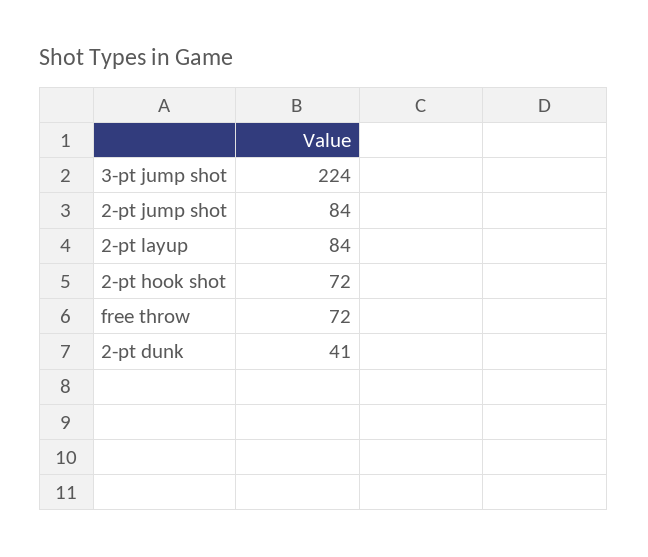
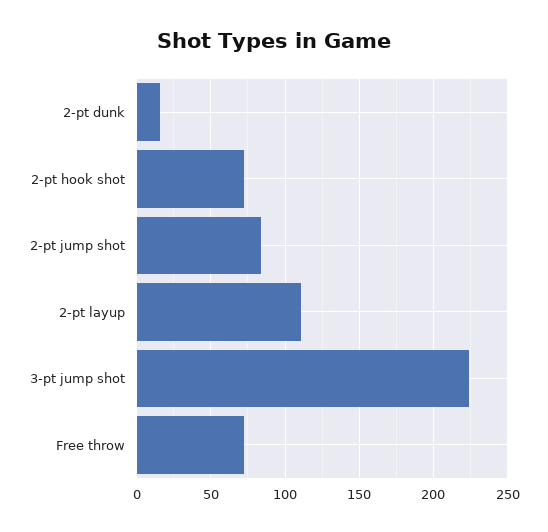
  {
    "3-pt jump shot": 224,
    "2-pt jump shot": 84,
-   "2-pt layup": 84,
+   "2-pt layup": 110,
    "2-pt hook shot": 72,
    "free throw": 72,
-   "2-pt dunk": 41
+   "2-pt dunk": 15
  }

